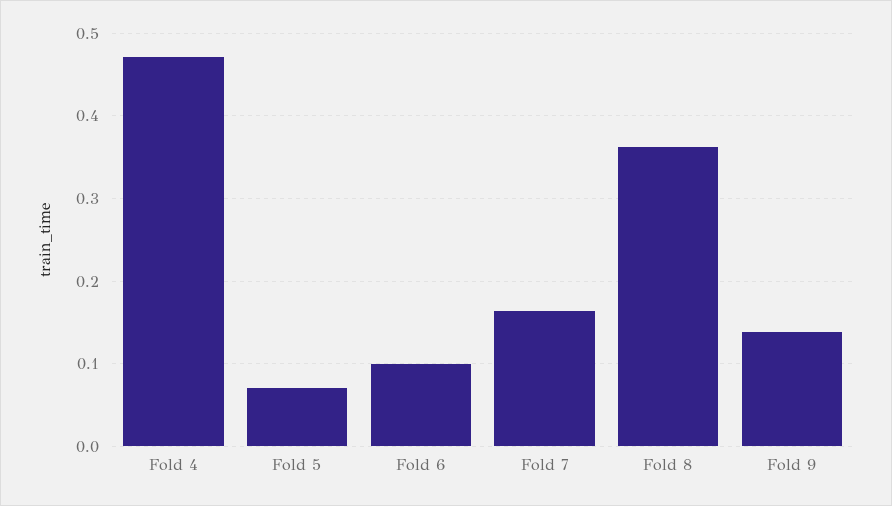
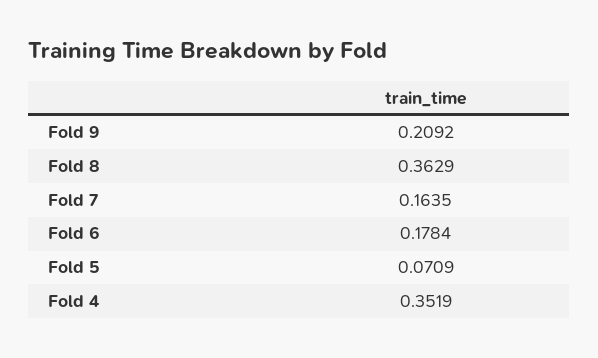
  {
-   "Fold 4": 0.47,
+   "Fold 4": 0.3519,
    "Fold 5": 0.0709,
-   "Fold 6": 0.1,
+   "Fold 6": 0.1784,
    "Fold 7": 0.1635,
    "Fold 8": 0.3629,
-   "Fold 9": 0.14
+   "Fold 9": 0.2092
  }

